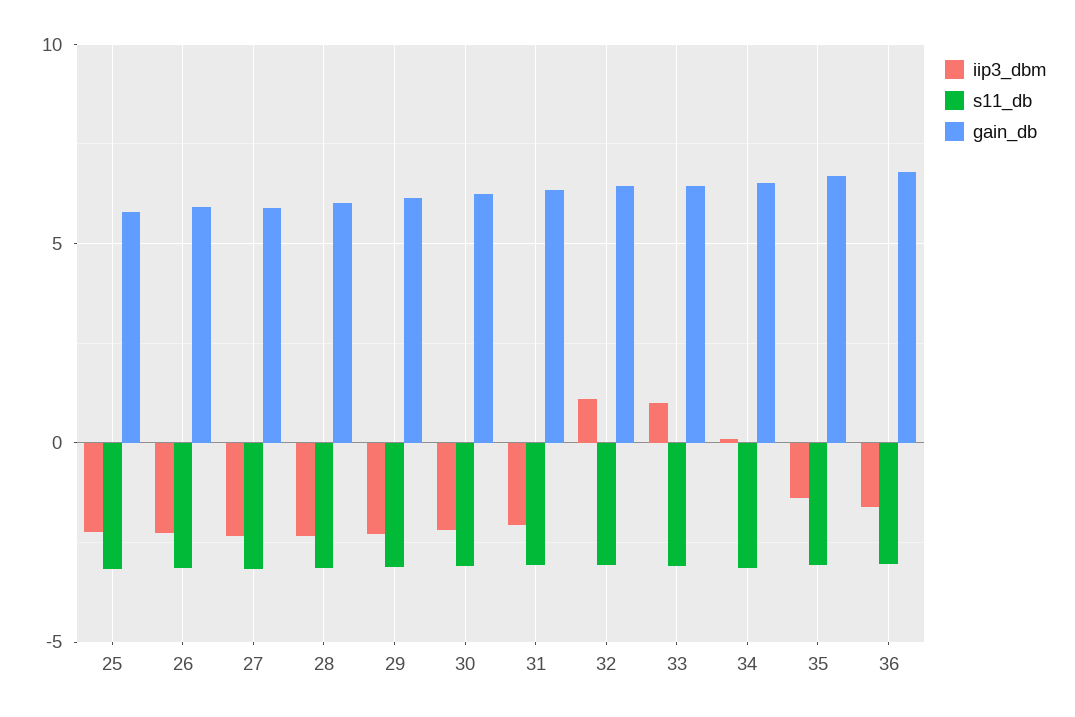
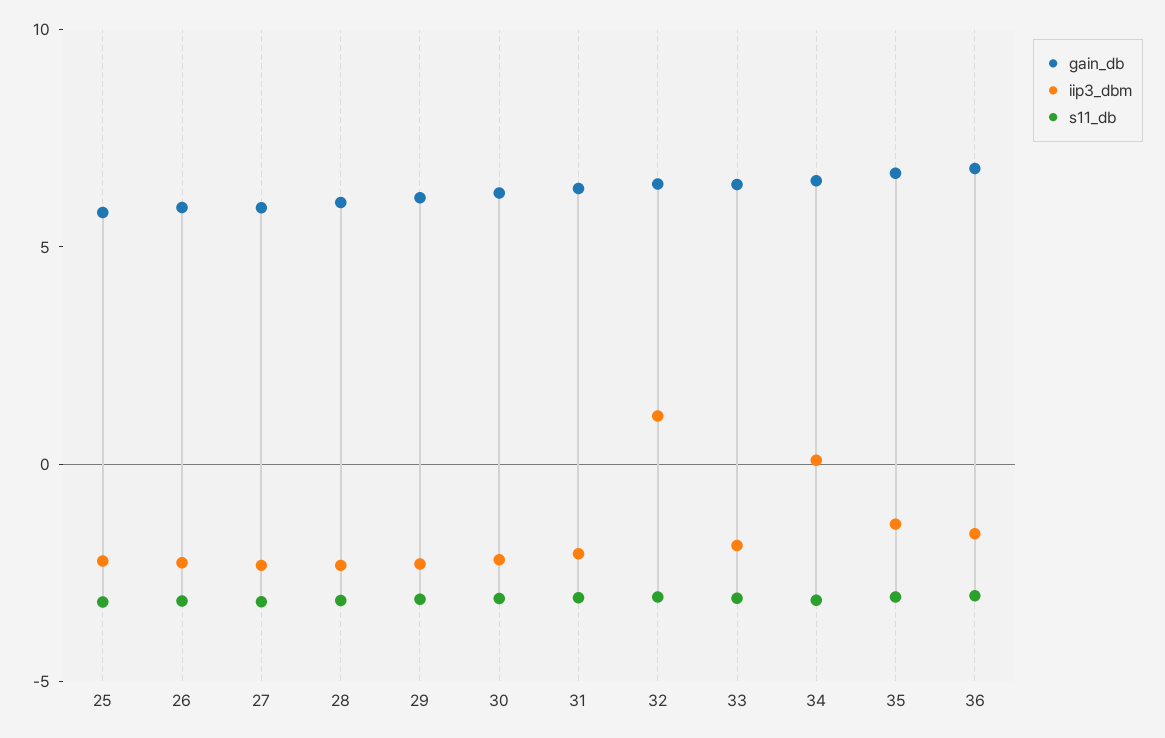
  {
    "iip3_dbm": {
      "25": -2,
      "26": -2.5,
      "27": -2.5,
      "28": -2.5,
      "29": -2.5,
      "30": -2,
      "31": -2,
      "32": 1,
-     "33": 1,
+     "33": -2,
      "34": 0,
      "35": -1.5,
      "36": -1.5
    },
    "s11_db": {
      "25": -3,
      "26": -3,
      "27": -3,
      "28": -3,
      "29": -3,
      "30": -3,
      "31": -3,
      "32": -3,
      "33": -3,
      "34": -3,
      "35": -3,
      "36": -3
    },
    "gain_db": {
      "25": 6,
      "26": 6,
      "27": 6,
      "28": 6,
      "29": 6,
      "30": 6,
      "31": 6.5,
      "32": 6.5,
      "33": 6.5,
      "34": 6.5,
      "35": 6.5,
      "36": 7
    }
  }

